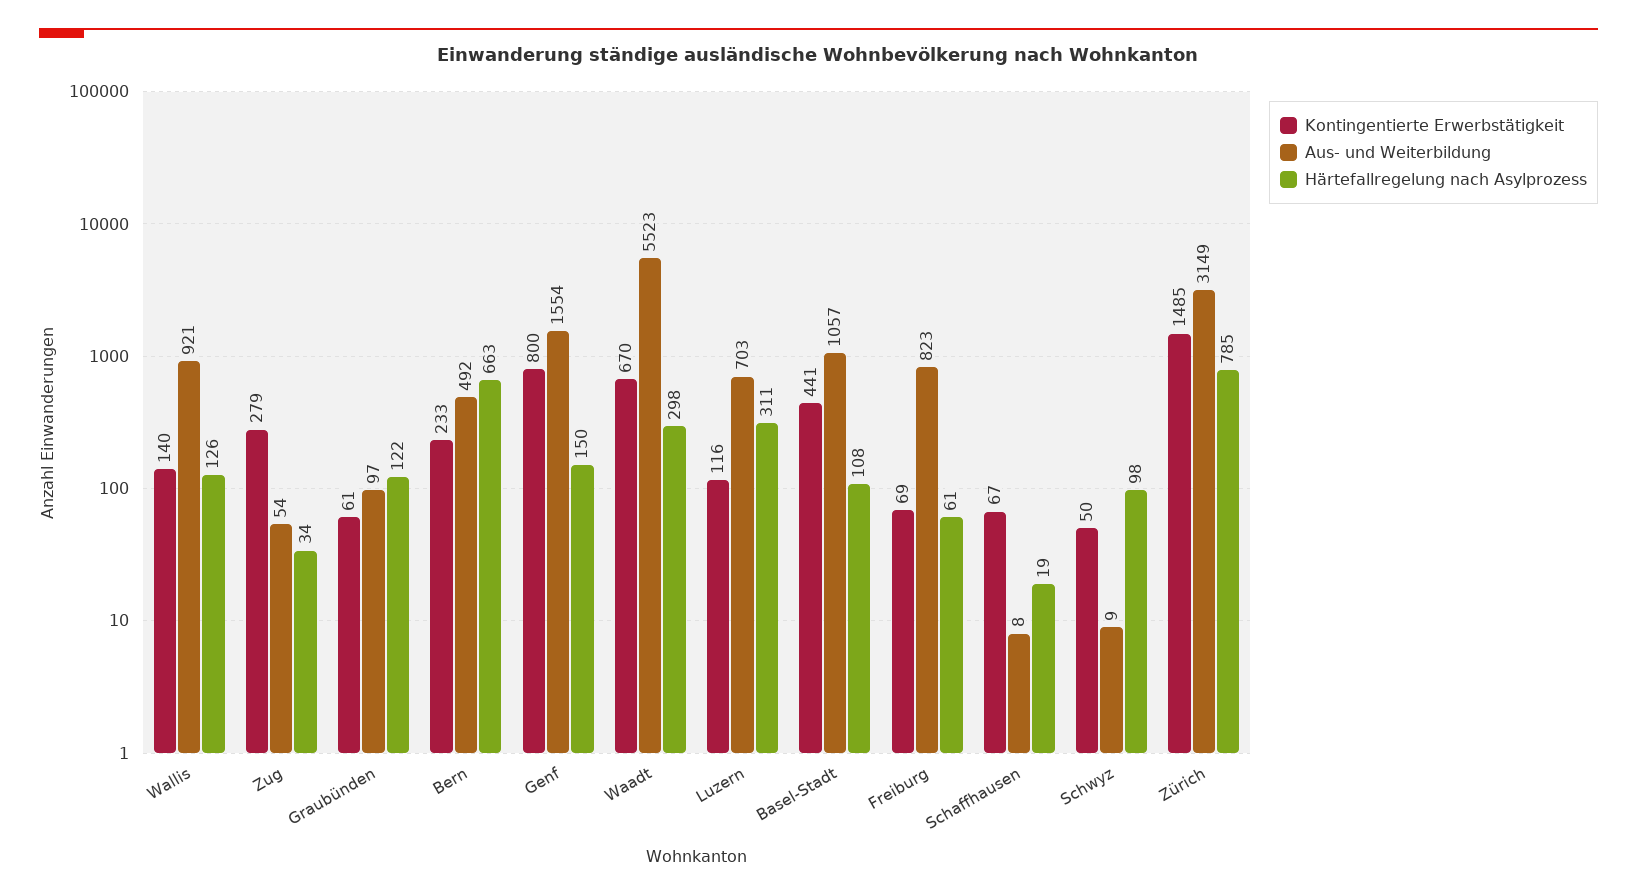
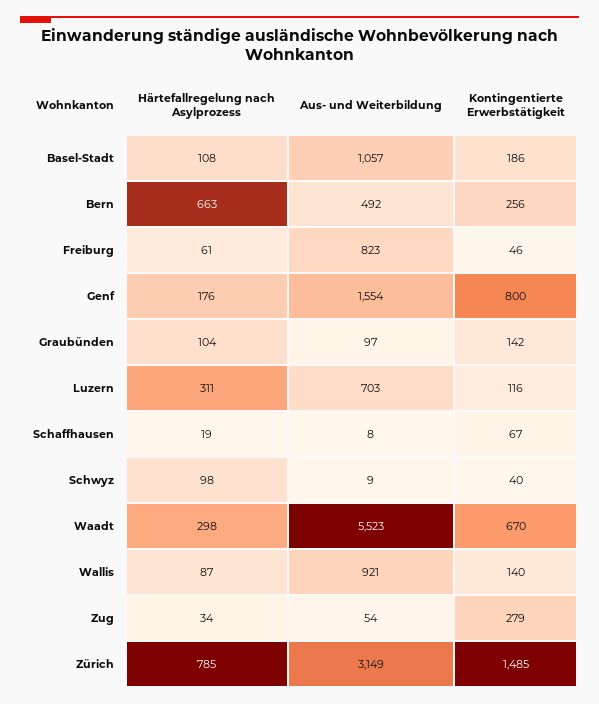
  {
    "Kontingentierte Erwerbstätigkeit": {
      "Wallis": 140,
      "Zug": 279,
-     "Graubünden": 61,
+     "Graubünden": 142,
-     "Bern": 233,
+     "Bern": 256,
      "Genf": 800,
      "Waadt": 670,
      "Luzern": 116,
-     "Basel-Stadt": 441,
+     "Basel-Stadt": 186,
-     "Freiburg": 69,
+     "Freiburg": 46,
      "Schaffhausen": 67,
-     "Schwyz": 50,
+     "Schwyz": 40,
      "Zürich": 1485
    },
    "Aus- und Weiterbildung": {
      "Wallis": 921,
      "Zug": 54,
      "Graubünden": 97,
      "Bern": 492,
      "Genf": 1554,
      "Waadt": 5523,
      "Luzern": 703,
      "Basel-Stadt": 1057,
      "Freiburg": 823,
      "Schaffhausen": 8,
      "Schwyz": 9,
      "Zürich": 3149
    },
    "Härtefallregelung nach Asylprozess": {
-     "Wallis": 126,
+     "Wallis": 87,
      "Zug": 34,
-     "Graubünden": 122,
+     "Graubünden": 104,
      "Bern": 663,
-     "Genf": 150,
+     "Genf": 176,
      "Waadt": 298,
      "Luzern": 311,
      "Basel-Stadt": 108,
      "Freiburg": 61,
      "Schaffhausen": 19,
      "Schwyz": 98,
      "Zürich": 785
    }
  }

